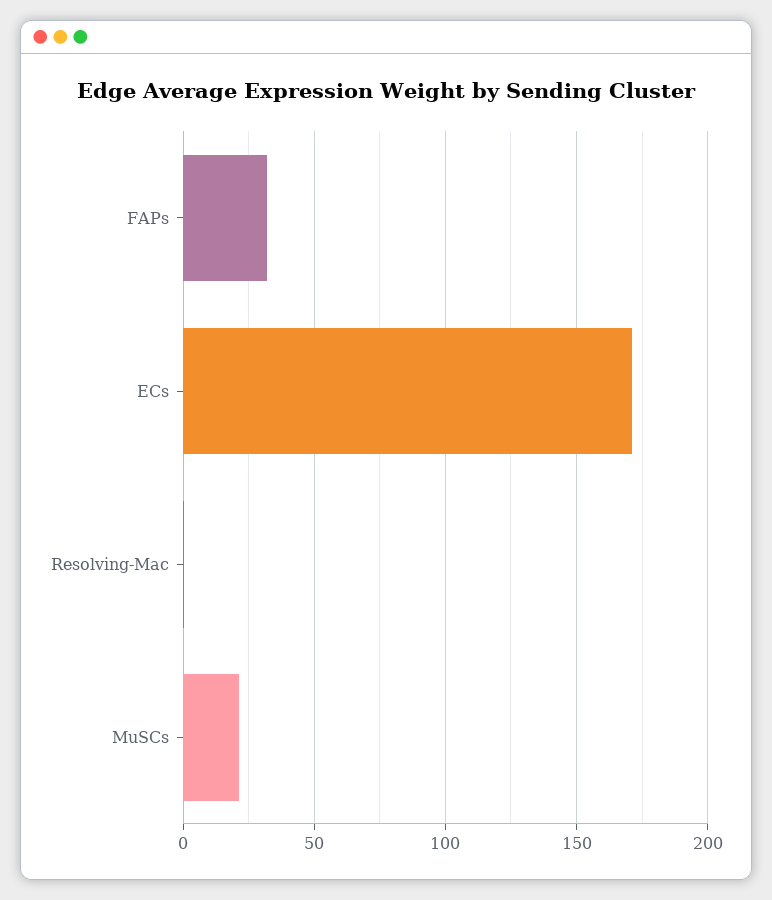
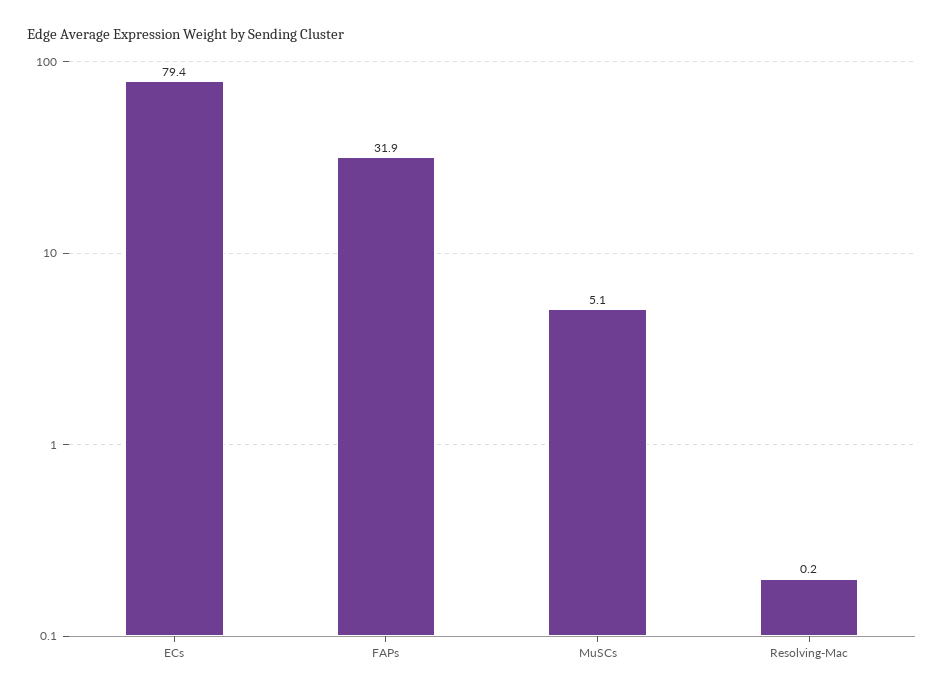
  {
    "FAPs": 31.9,
-   "ECs": 170,
+   "ECs": 79.4,
    "Resolving-Mac": 0.2,
-   "MuSCs": 20
+   "MuSCs": 5.1
  }

